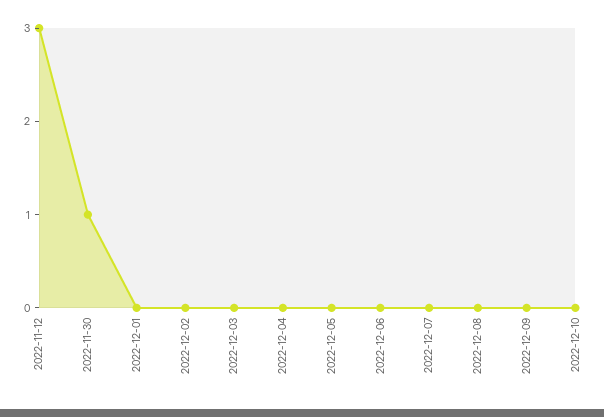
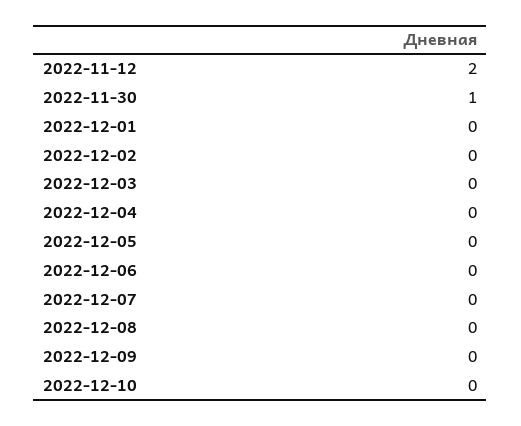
  {
-   "2022-11-12": 3,
+   "2022-11-12": 2,
    "2022-11-30": 1,
    "2022-12-01": 0,
    "2022-12-02": 0,
    "2022-12-03": 0,
    "2022-12-04": 0,
    "2022-12-05": 0,
    "2022-12-06": 0,
    "2022-12-07": 0,
    "2022-12-08": 0,
    "2022-12-09": 0,
    "2022-12-10": 0
  }

